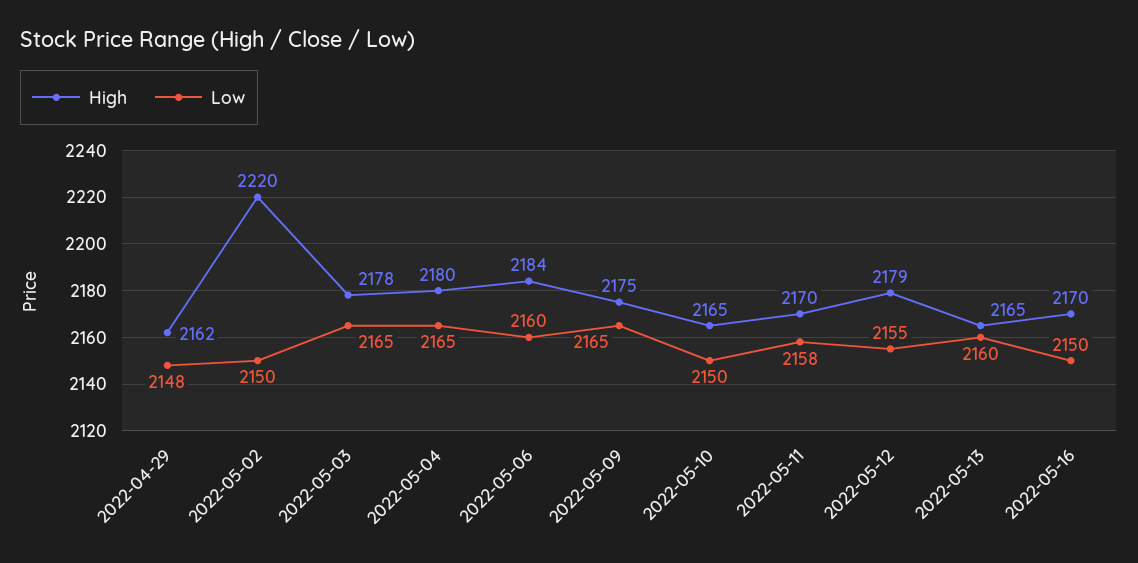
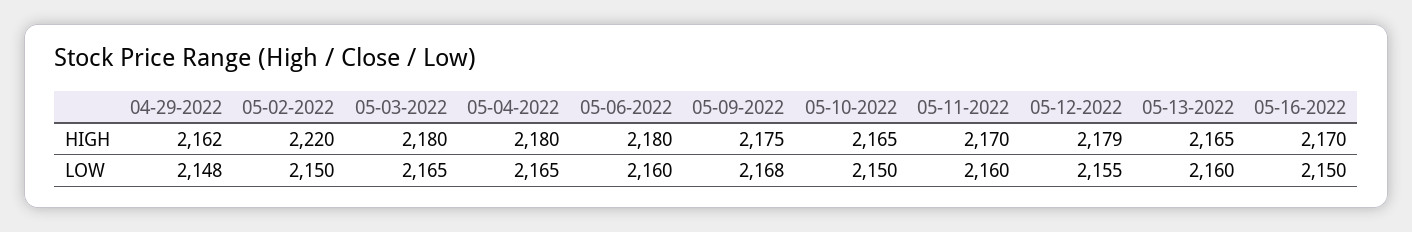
  {
    "High": {
      "2022-04-29": 2162,
      "2022-05-02": 2220,
-     "2022-05-03": 2178,
+     "2022-05-03": 2180,
      "2022-05-04": 2180,
-     "2022-05-06": 2184,
+     "2022-05-06": 2180,
      "2022-05-09": 2175,
      "2022-05-10": 2165,
      "2022-05-11": 2170,
      "2022-05-12": 2179,
      "2022-05-13": 2165,
      "2022-05-16": 2170
    },
    "Low": {
      "2022-04-29": 2148,
      "2022-05-02": 2150,
      "2022-05-03": 2165,
      "2022-05-04": 2165,
      "2022-05-06": 2160,
-     "2022-05-09": 2165,
+     "2022-05-09": 2168,
      "2022-05-10": 2150,
-     "2022-05-11": 2158,
+     "2022-05-11": 2160,
      "2022-05-12": 2155,
      "2022-05-13": 2160,
      "2022-05-16": 2150
    }
  }

